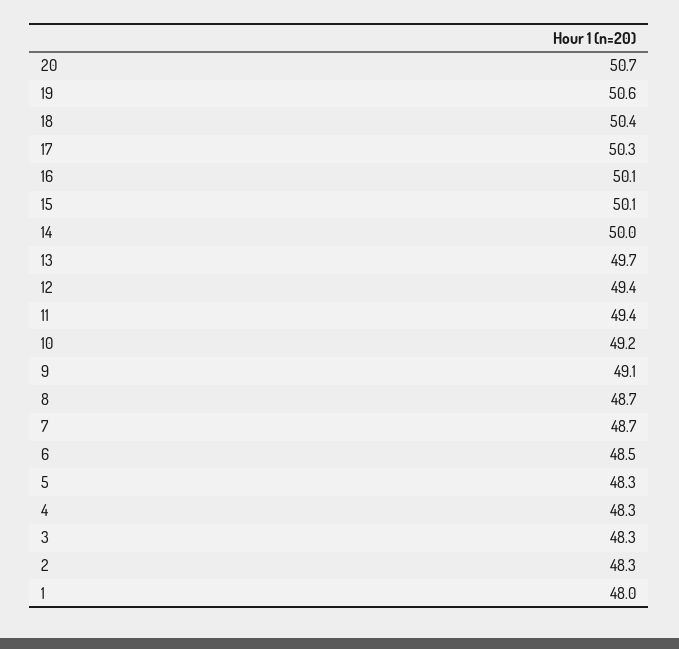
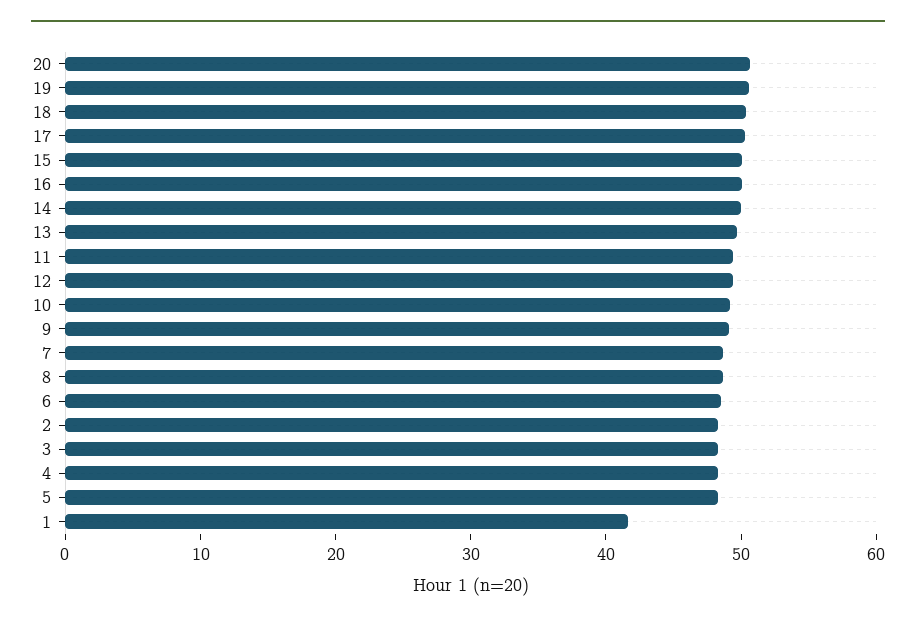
  {
    "20": 50.7,
    "19": 50.6,
    "18": 50.4,
    "17": 50.3,
    "16": 50.1,
    "15": 50.1,
    "14": 50,
    "13": 49.7,
    "12": 49.4,
    "11": 49.4,
    "10": 49.2,
    "9": 49.1,
    "8": 48.7,
    "7": 48.7,
    "6": 48.5,
    "5": 48.3,
    "4": 48.3,
    "3": 48.3,
    "2": 48.3,
-   "1": 48
+   "1": 42
  }

